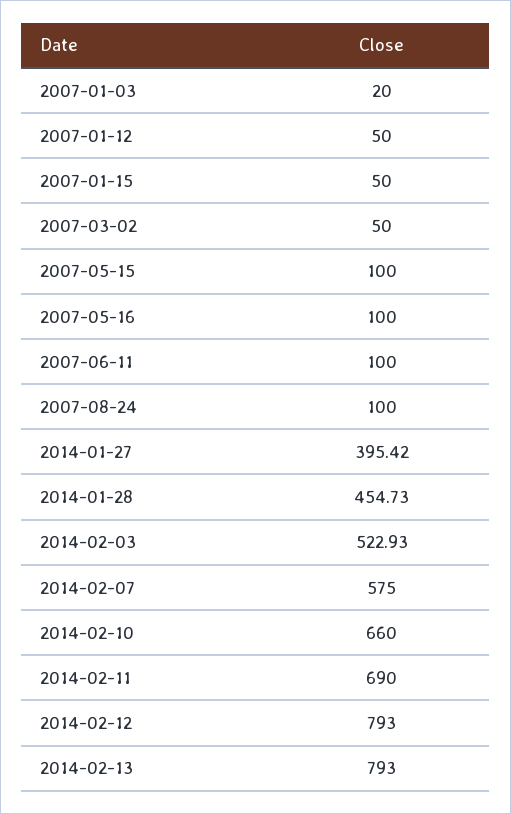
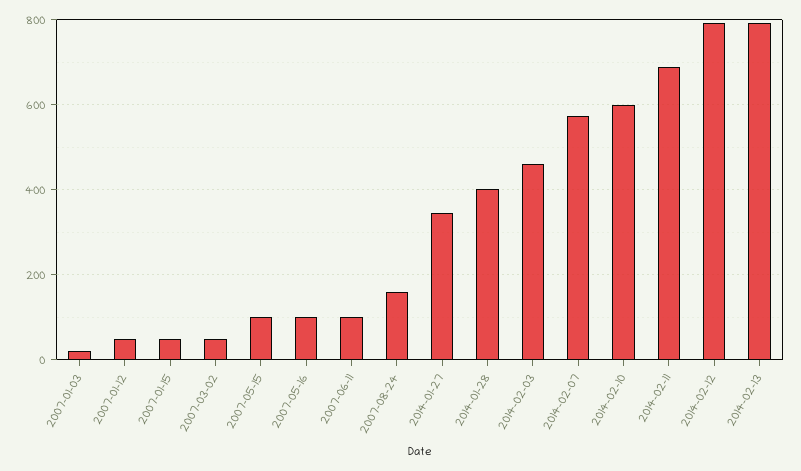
  {
    "2007-01-03": 20,
    "2007-01-12": 50,
    "2007-01-15": 50,
    "2007-03-02": 50,
    "2007-05-15": 100,
    "2007-05-16": 100,
    "2007-06-11": 100,
-   "2007-08-24": 100,
+   "2007-08-24": 160,
-   "2014-01-27": 395.42,
+   "2014-01-27": 340,
-   "2014-01-28": 454.73,
+   "2014-01-28": 400,
-   "2014-02-03": 522.93,
+   "2014-02-03": 460,
    "2014-02-07": 575,
-   "2014-02-10": 660,
+   "2014-02-10": 600,
    "2014-02-11": 690,
    "2014-02-12": 793,
    "2014-02-13": 793
  }

